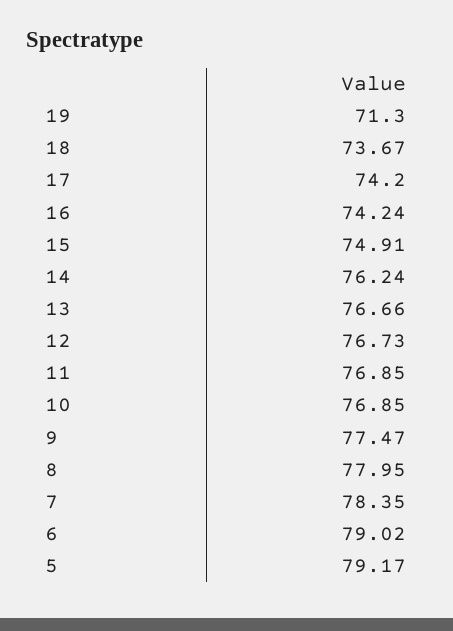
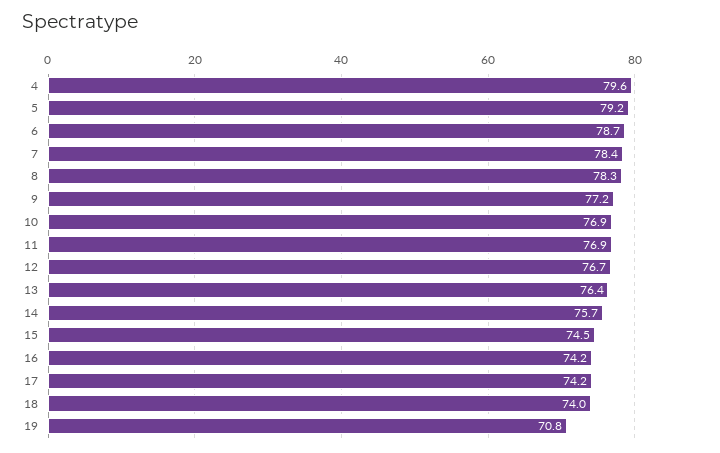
  {
-   "19": 71.3,
+   "19": 70.8,
-   "18": 73.67,
+   "18": 74,
    "17": 74.2,
    "16": 74.24,
-   "15": 74.91,
+   "15": 74.5,
-   "14": 76.24,
+   "14": 75.7,
-   "13": 76.66,
+   "13": 76.4,
    "12": 76.73,
    "11": 76.85,
    "10": 76.85,
-   "9": 77.47,
+   "9": 77.2,
-   "8": 77.95,
+   "8": 78.3,
    "7": 78.35,
-   "6": 79.02,
+   "6": 78.7,
-   "5": 79.17
+   "5": 79.17,
+   "4": 79.6
  }

